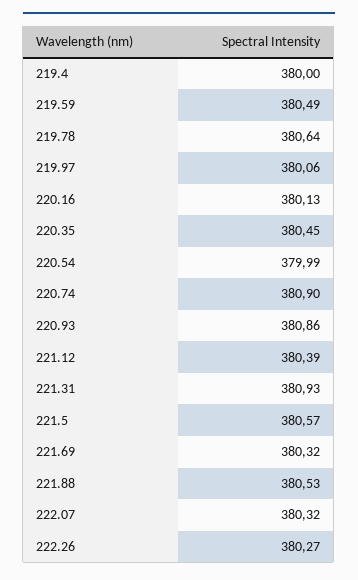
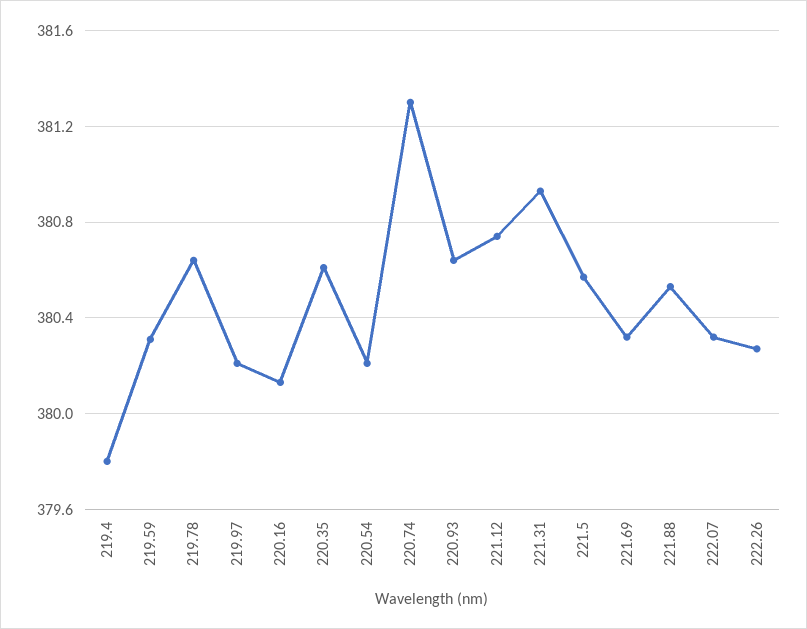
  {
-   "219.4": 380,
+   "219.4": 379.8,
-   "219.59": 380.49,
+   "219.59": 380.3,
    "219.78": 380.64,
-   "219.97": 380.06,
+   "219.97": 380.2,
    "220.16": 380.13,
-   "220.35": 380.45,
+   "220.35": 380.6,
-   "220.54": 379.99,
+   "220.54": 380.2,
-   "220.74": 380.9,
+   "220.74": 381.3,
-   "220.93": 380.86,
+   "220.93": 380.65,
-   "221.12": 380.39,
+   "221.12": 380.75,
    "221.31": 380.93,
    "221.5": 380.57,
    "221.69": 380.32,
    "221.88": 380.53,
    "222.07": 380.32,
    "222.26": 380.27
  }

